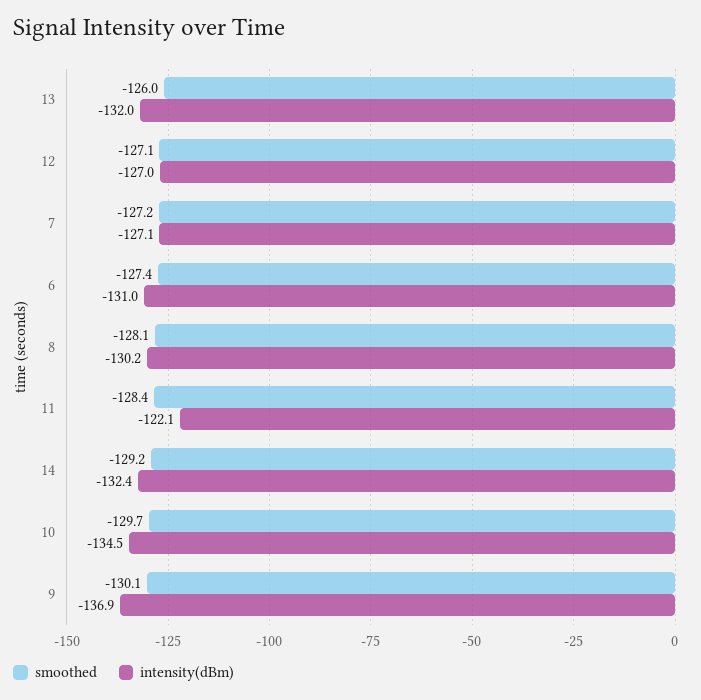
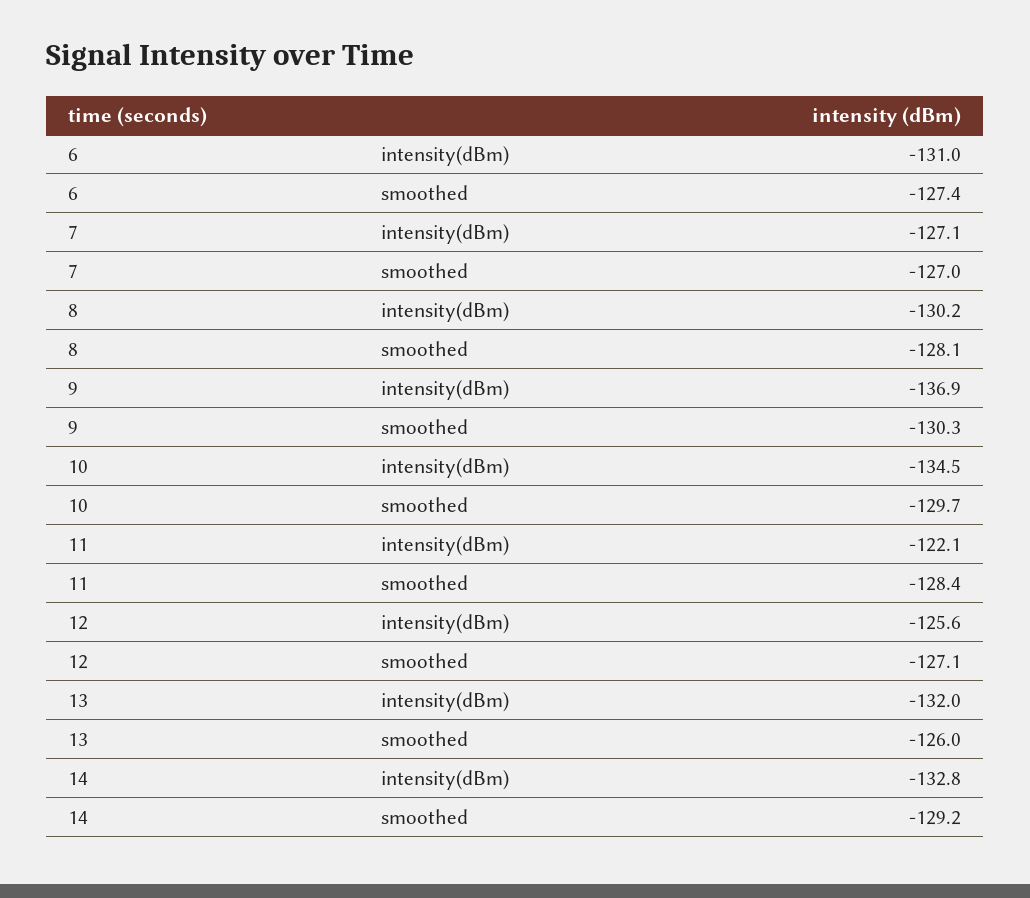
  {
    "smoothed": {
      "13": -126,
      "12": -127.1,
-     "7": -127.2,
+     "7": -127,
      "6": -127.4,
      "8": -128.1,
      "11": -128.4,
      "14": -129.2,
      "10": -129.7,
-     "9": -130.1
+     "9": -130.3
    },
    "intensity(dBm)": {
      "13": -132,
-     "12": -127,
+     "12": -125.6,
      "7": -127.1,
      "6": -131,
      "8": -130.2,
      "11": -122.1,
-     "14": -132.4,
+     "14": -132.8,
      "10": -134.5,
      "9": -136.9
    }
  }

